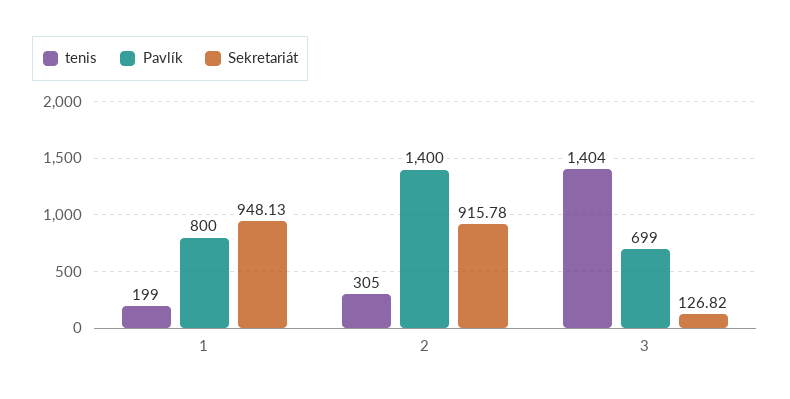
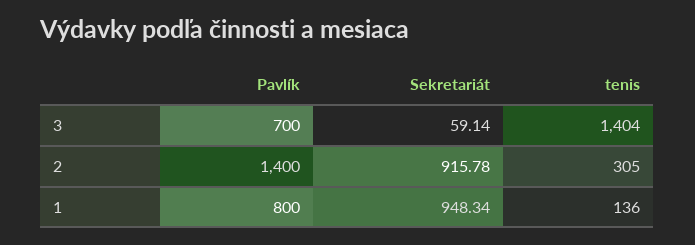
  {
    "tenis": {
-     "1": 199,
+     "1": 136,
      "2": 305,
      "3": 1404
    },
    "Pavlík": {
      "1": 800,
      "2": 1400,
-     "3": 699
+     "3": 700
    },
    "Sekretariát": {
-     "1": 948.13,
+     "1": 948.34,
      "2": 915.78,
-     "3": 126.82
+     "3": 59.14
    }
  }

